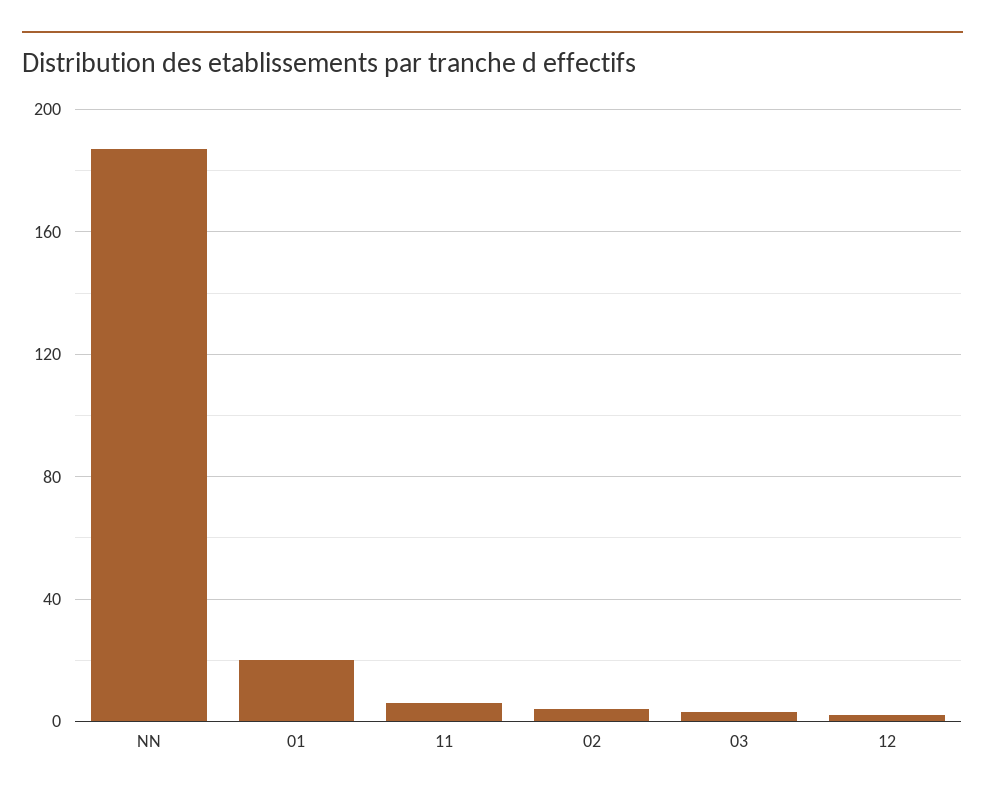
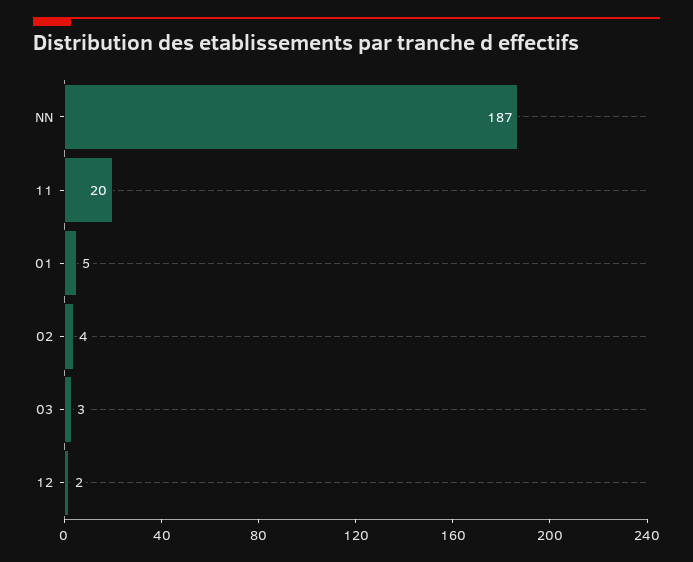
  {
    "NN": 187,
-   "01": 20,
+   "01": 5,
-   "11": 5,
+   "11": 20,
    "02": 4,
    "03": 3,
    "12": 2
  }

